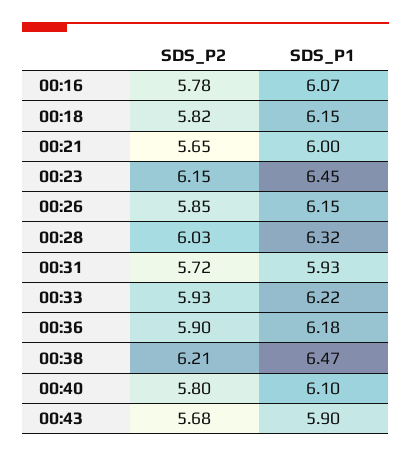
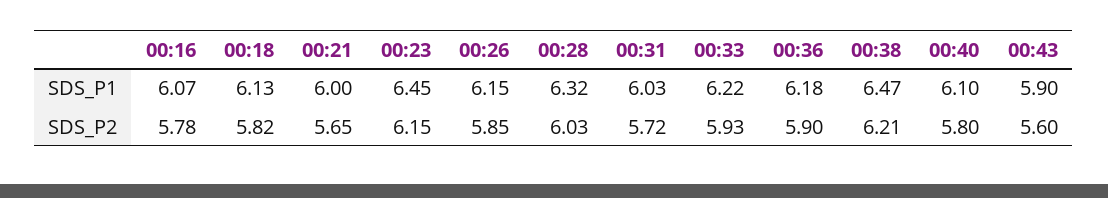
  {
    "SDS_P2": {
      "00:16": 5.78,
      "00:18": 5.82,
      "00:21": 5.65,
      "00:23": 6.15,
      "00:26": 5.85,
      "00:28": 6.03,
      "00:31": 5.72,
      "00:33": 5.93,
      "00:36": 5.9,
      "00:38": 6.21,
      "00:40": 5.8,
-     "00:43": 5.68
+     "00:43": 5.6
    },
    "SDS_P1": {
      "00:16": 6.07,
-     "00:18": 6.15,
+     "00:18": 6.13,
      "00:21": 6,
      "00:23": 6.45,
      "00:26": 6.15,
      "00:28": 6.32,
-     "00:31": 5.93,
+     "00:31": 6.03,
      "00:33": 6.22,
      "00:36": 6.18,
      "00:38": 6.47,
      "00:40": 6.1,
      "00:43": 5.9
    }
  }

